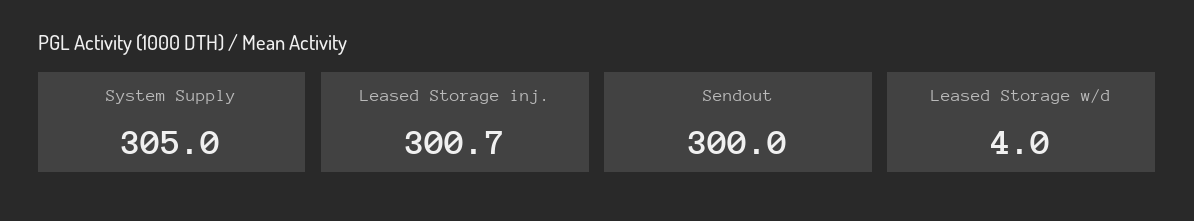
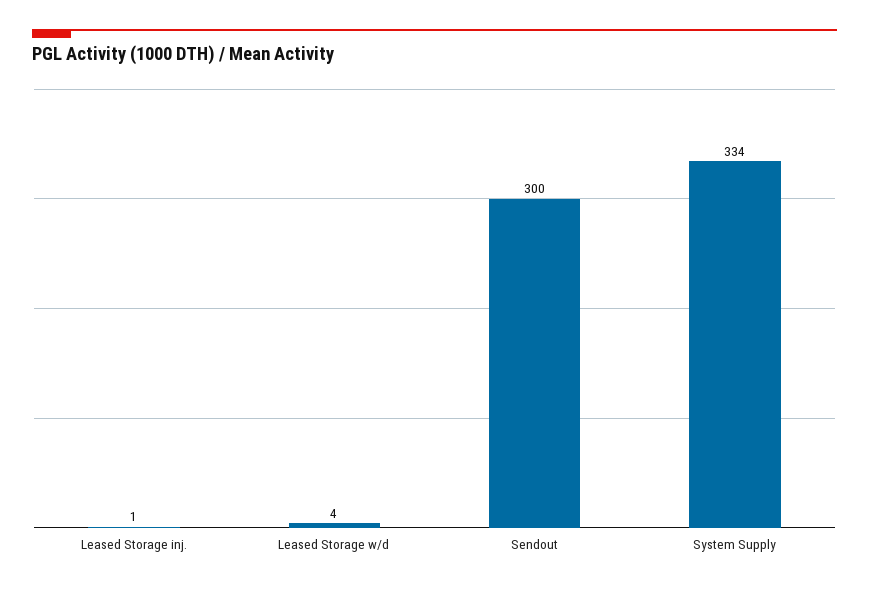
  {
-   "System Supply": 305,
+   "System Supply": 334,
-   "Leased Storage inj.": 300.7,
+   "Leased Storage inj.": 1,
    "Sendout": 300,
    "Leased Storage w/d": 4
  }

